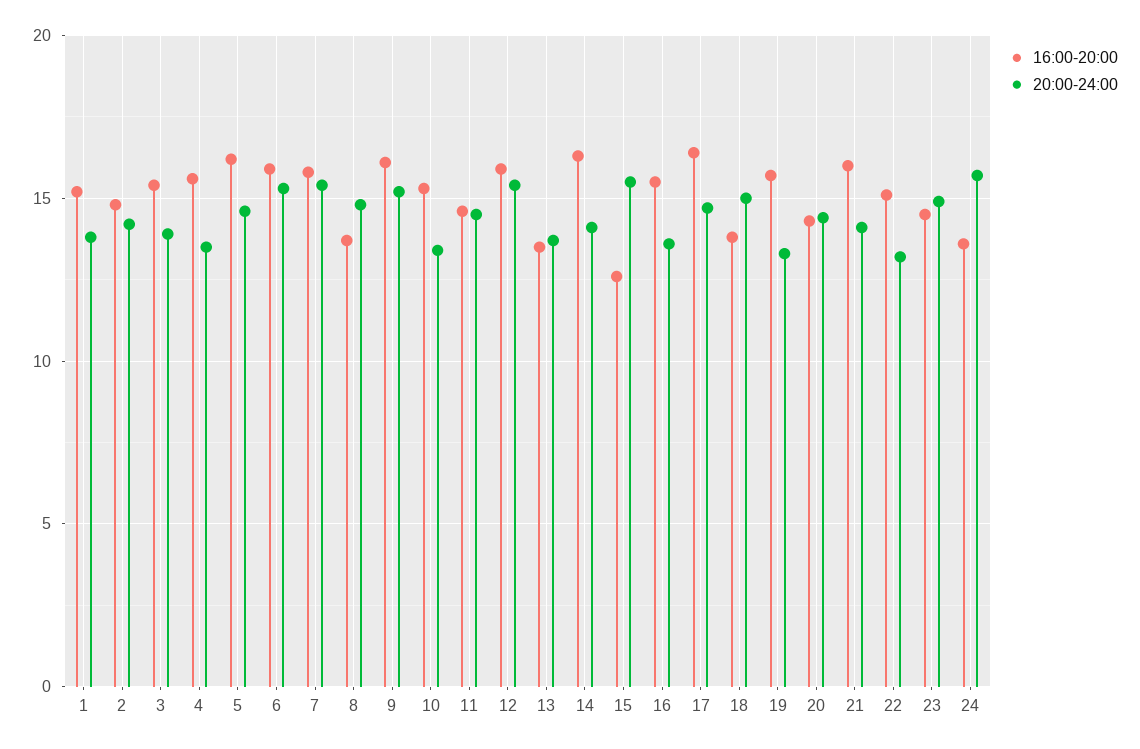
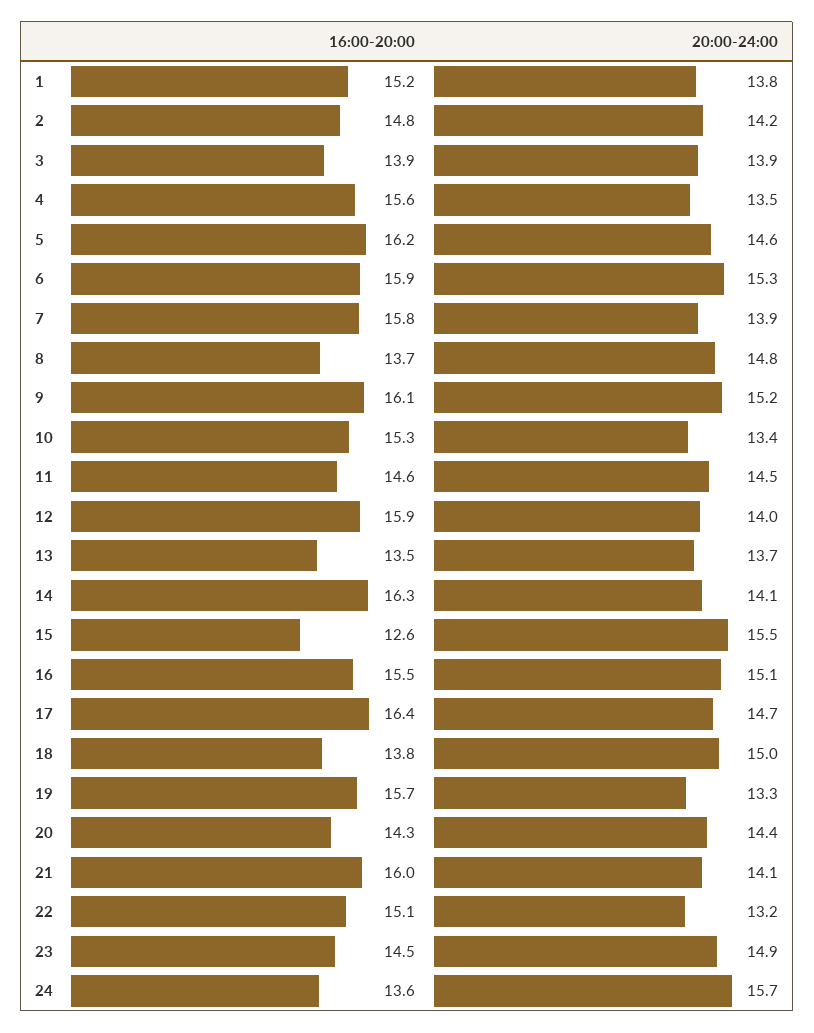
  {
    "16:00-20:00": {
      "1": 15.2,
      "2": 14.8,
-     "3": 15.5,
+     "3": 13.9,
      "4": 15.6,
      "5": 16.2,
      "6": 15.9,
      "7": 15.8,
      "8": 13.7,
      "9": 16.1,
      "10": 15.3,
      "11": 14.6,
      "12": 15.9,
      "13": 13.5,
      "14": 16.3,
      "15": 12.6,
      "16": 15.5,
      "17": 16.4,
      "18": 13.8,
      "19": 15.7,
      "20": 14.3,
      "21": 16,
      "22": 15.1,
      "23": 14.5,
      "24": 13.6
    },
    "20:00-24:00": {
      "1": 13.8,
      "2": 14.2,
      "3": 13.9,
      "4": 13.5,
      "5": 14.6,
      "6": 15.3,
-     "7": 15.5,
+     "7": 13.9,
      "8": 14.8,
      "9": 15.2,
      "10": 13.4,
      "11": 14.5,
-     "12": 15.5,
+     "12": 14,
      "13": 13.7,
      "14": 14.1,
      "15": 15.5,
-     "16": 13.5,
+     "16": 15.1,
      "17": 14.7,
      "18": 15,
      "19": 13.3,
      "20": 14.4,
      "21": 14.1,
      "22": 13.2,
      "23": 14.9,
      "24": 15.7
    }
  }

